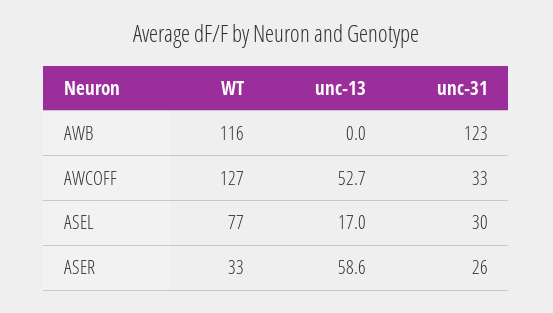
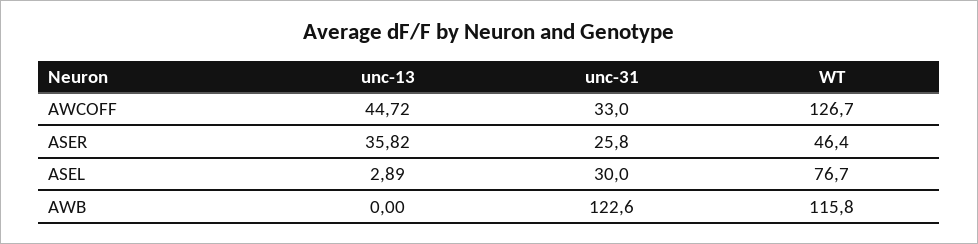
  {
    "WT": {
      "AWB": 115.8,
      "AWCOFF": 126.7,
      "ASEL": 76.7,
-     "ASER": 33
+     "ASER": 46.4
    },
    "unc-13": {
      "AWB": 0,
-     "AWCOFF": 52.7,
+     "AWCOFF": 44.72,
-     "ASEL": 17,
+     "ASEL": 2.89,
-     "ASER": 58.6
+     "ASER": 35.82
    },
    "unc-31": {
      "AWB": 122.6,
      "AWCOFF": 33,
      "ASEL": 30,
      "ASER": 25.8
    }
  }

